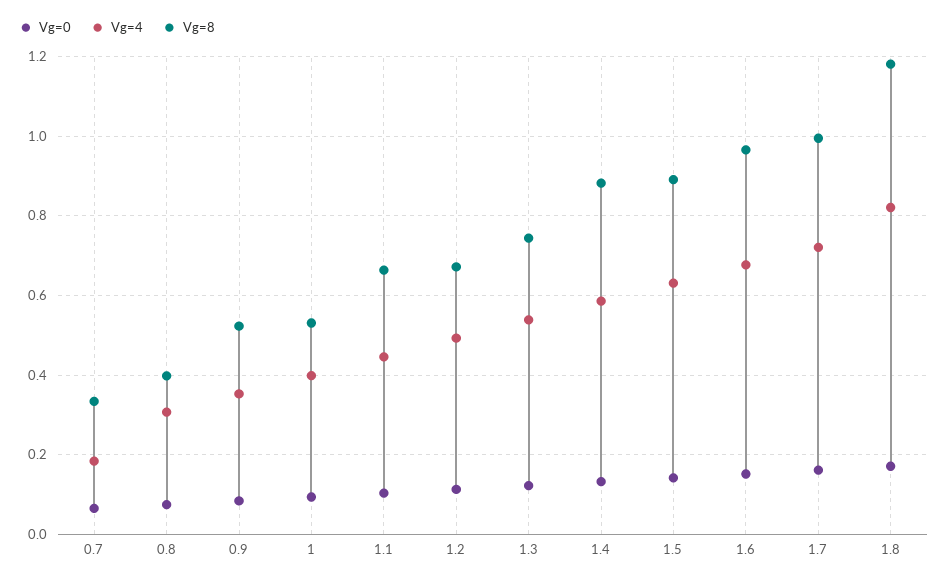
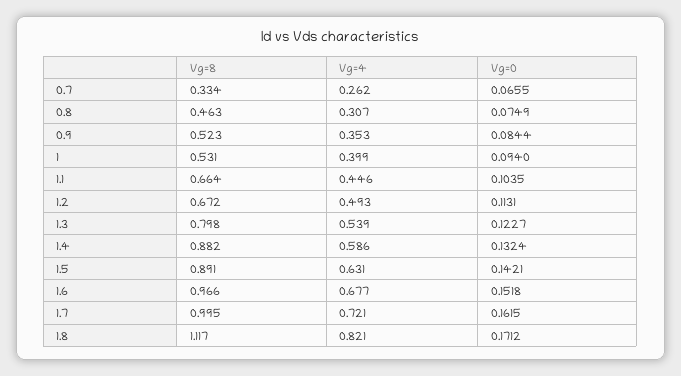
  {
    "Vg=0": {
      "0.7": 0.0655,
      "0.8": 0.0749,
      "0.9": 0.0844,
      "1": 0.094,
      "1.1": 0.1035,
      "1.2": 0.1131,
      "1.3": 0.1227,
      "1.4": 0.1324,
      "1.5": 0.1421,
      "1.6": 0.1518,
      "1.7": 0.1615,
      "1.8": 0.1712
    },
    "Vg=4": {
-     "0.7": 0.18,
+     "0.7": 0.262,
      "0.8": 0.307,
      "0.9": 0.353,
      "1": 0.399,
      "1.1": 0.446,
      "1.2": 0.493,
      "1.3": 0.539,
      "1.4": 0.586,
      "1.5": 0.631,
      "1.6": 0.677,
      "1.7": 0.721,
      "1.8": 0.821
    },
    "Vg=8": {
      "0.7": 0.334,
-     "0.8": 0.4,
+     "0.8": 0.463,
      "0.9": 0.523,
      "1": 0.531,
      "1.1": 0.664,
      "1.2": 0.672,
-     "1.3": 0.74,
+     "1.3": 0.798,
      "1.4": 0.882,
      "1.5": 0.891,
      "1.6": 0.966,
      "1.7": 0.995,
-     "1.8": 1.18
+     "1.8": 1.117
    }
  }

